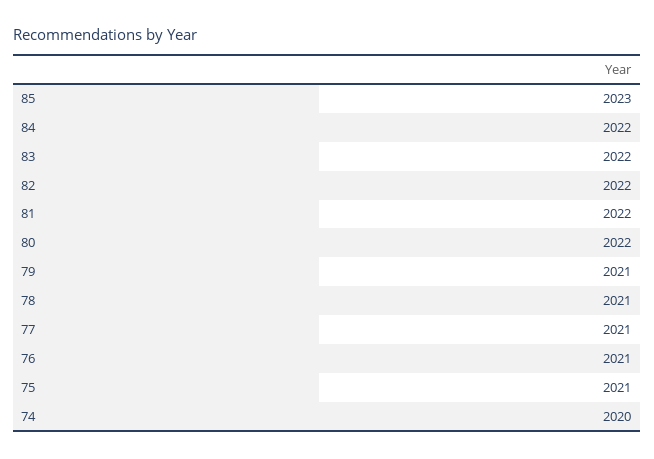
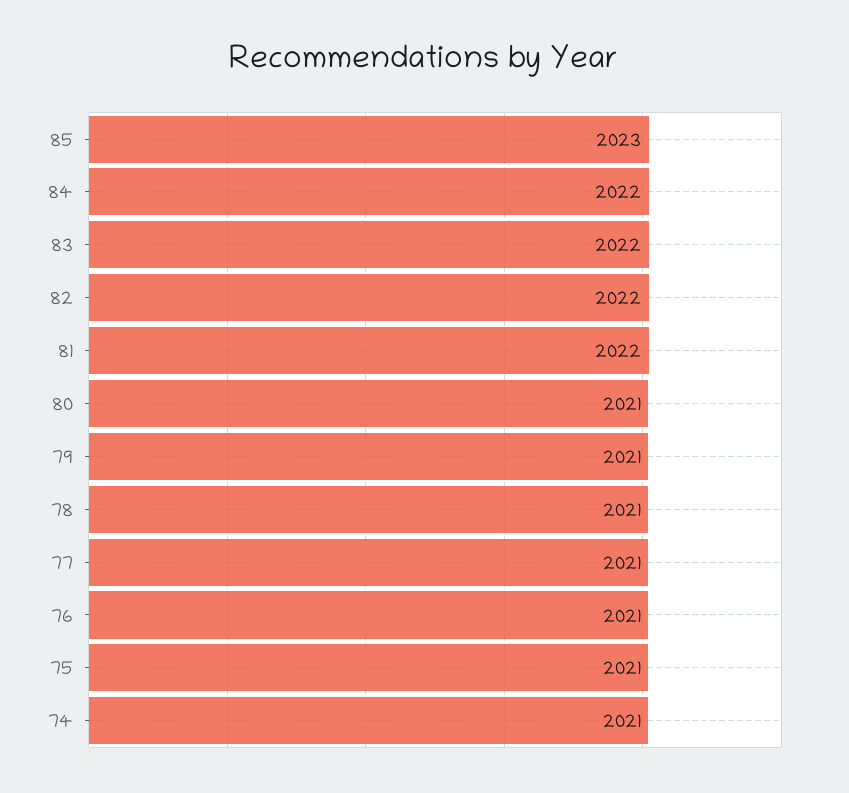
  {
    "85": 2023,
    "84": 2022,
    "83": 2022,
    "82": 2022,
    "81": 2022,
-   "80": 2022,
+   "80": 2021,
    "79": 2021,
    "78": 2021,
    "77": 2021,
    "76": 2021,
    "75": 2021,
-   "74": 2020
+   "74": 2021
  }

